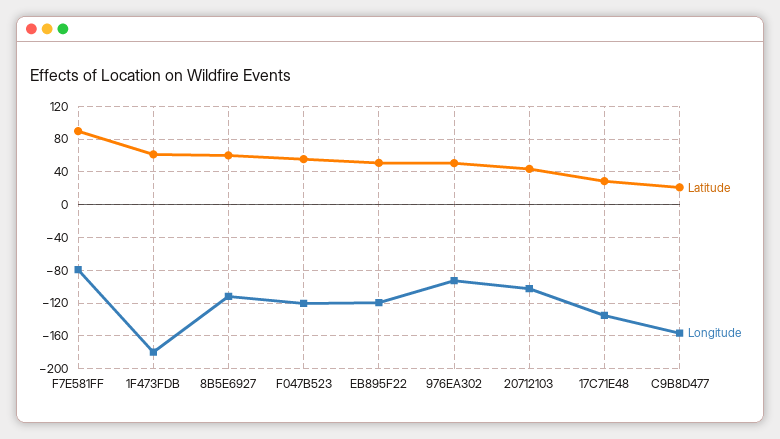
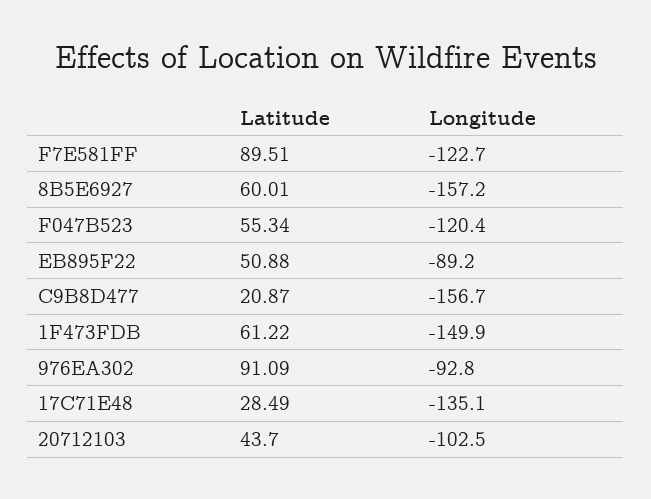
  {
    "Latitude": {
      "F7E581FF": 89.51,
      "1F473FDB": 61.22,
      "8B5E6927": 60.01,
      "F047B523": 55.34,
      "EB895F22": 50.88,
-     "976EA302": 50,
+     "976EA302": 91.09,
      "20712103": 43.7,
      "17C71E48": 28.49,
      "C9B8D477": 20.87
    },
    "Longitude": {
-     "F7E581FF": -80,
+     "F7E581FF": -122.7,
-     "1F473FDB": -180,
+     "1F473FDB": -149.9,
-     "8B5E6927": -110,
+     "8B5E6927": -157.2,
      "F047B523": -120.4,
-     "EB895F22": -120,
+     "EB895F22": -89.2,
      "976EA302": -92.8,
      "20712103": -102.5,
      "17C71E48": -135.1,
      "C9B8D477": -156.7
    }
  }

